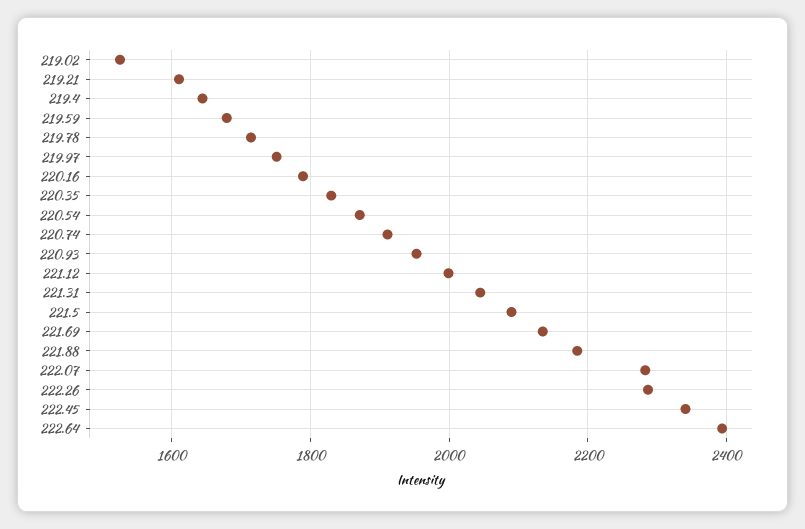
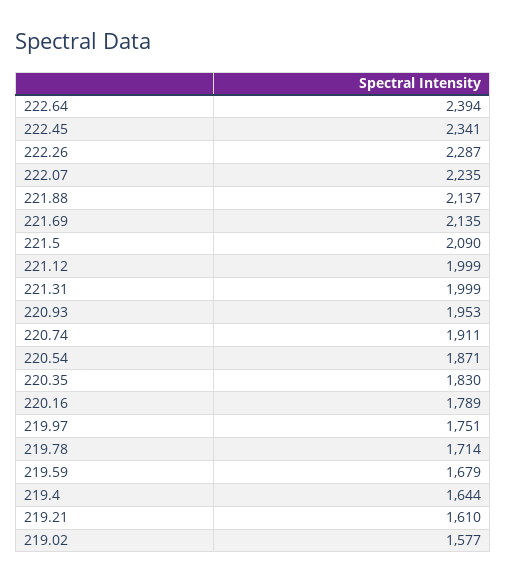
  {
-   "219.02": 1520,
+   "219.02": 1577,
    "219.21": 1610,
    "219.4": 1644,
    "219.59": 1679,
    "219.78": 1714,
    "219.97": 1751,
    "220.16": 1789,
    "220.35": 1830,
    "220.54": 1871,
    "220.74": 1911,
    "220.93": 1953,
    "221.12": 1999,
-   "221.31": 2040,
+   "221.31": 1999,
    "221.5": 2090,
    "221.69": 2135,
-   "221.88": 2180,
+   "221.88": 2137,
-   "222.07": 2280,
+   "222.07": 2235,
    "222.26": 2287,
    "222.45": 2341,
    "222.64": 2394
  }

